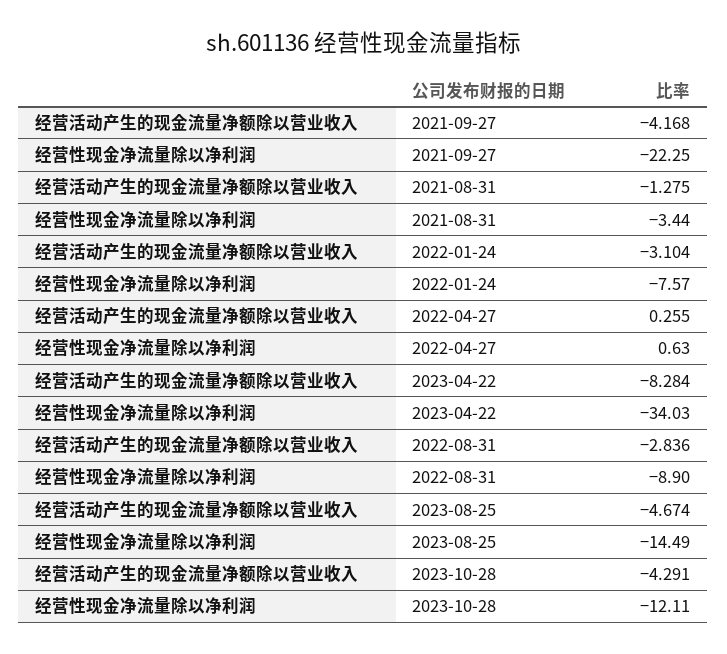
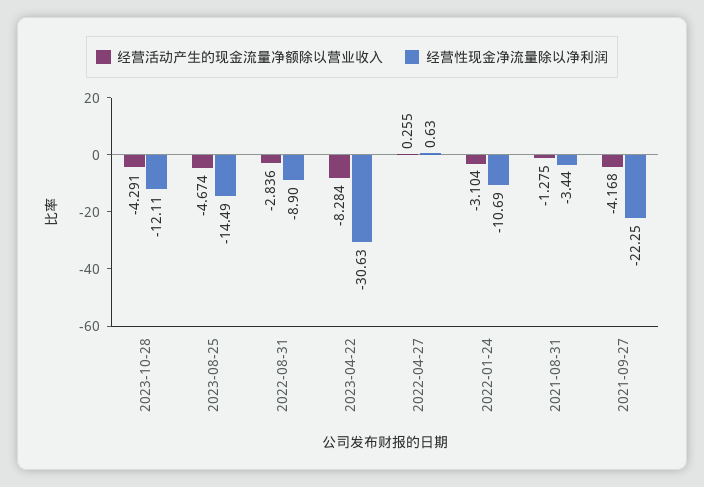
  {
    "经营活动产生的现金流量净额除以营业收入": {
      "2021-09-27": -4.168,
      "2021-08-31": -1.275,
      "2022-01-24": -3.104,
      "2022-04-27": 0.255,
      "2023-04-22": -8.284,
      "2022-08-31": -2.836,
      "2023-08-25": -4.674,
      "2023-10-28": -4.291
    },
    "经营性现金净流量除以净利润": {
      "2021-09-27": -22.25,
      "2021-08-31": -3.44,
-     "2022-01-24": -7.57,
+     "2022-01-24": -10.69,
      "2022-04-27": 0.63,
-     "2023-04-22": -34.03,
+     "2023-04-22": -30.63,
      "2022-08-31": -8.9,
      "2023-08-25": -14.49,
      "2023-10-28": -12.11
    }
  }

